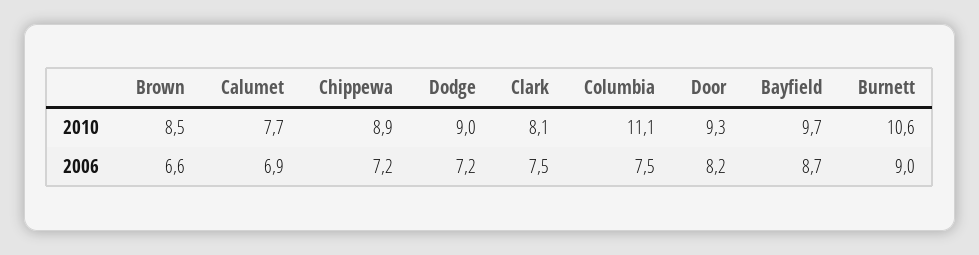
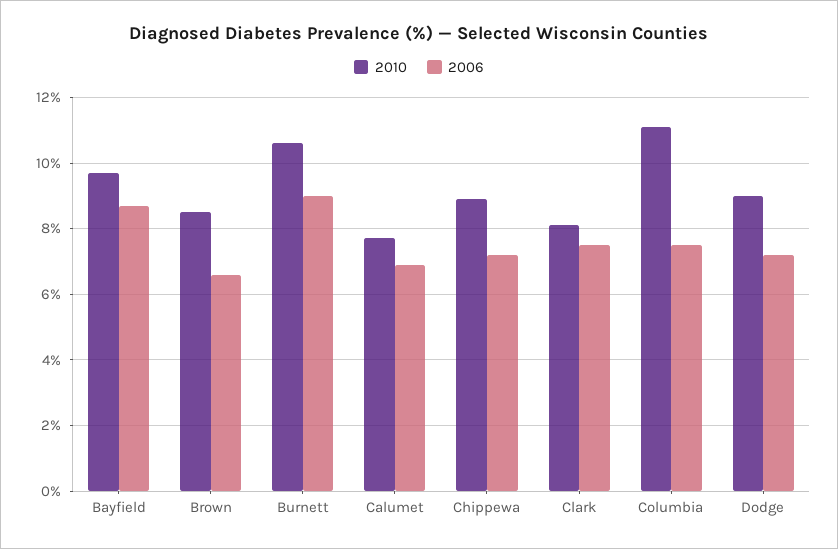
  {
    "2010": {
      "Brown": 8.5,
      "Calumet": 7.7,
      "Chippewa": 8.9,
      "Dodge": 9,
      "Clark": 8.1,
      "Columbia": 11.1,
-     "Door": 9.3,
      "Bayfield": 9.7,
      "Burnett": 10.6
    },
    "2006": {
      "Brown": 6.6,
      "Calumet": 6.9,
      "Chippewa": 7.2,
      "Dodge": 7.2,
      "Clark": 7.5,
      "Columbia": 7.5,
-     "Door": 8.2,
      "Bayfield": 8.7,
      "Burnett": 9
    }
  }

